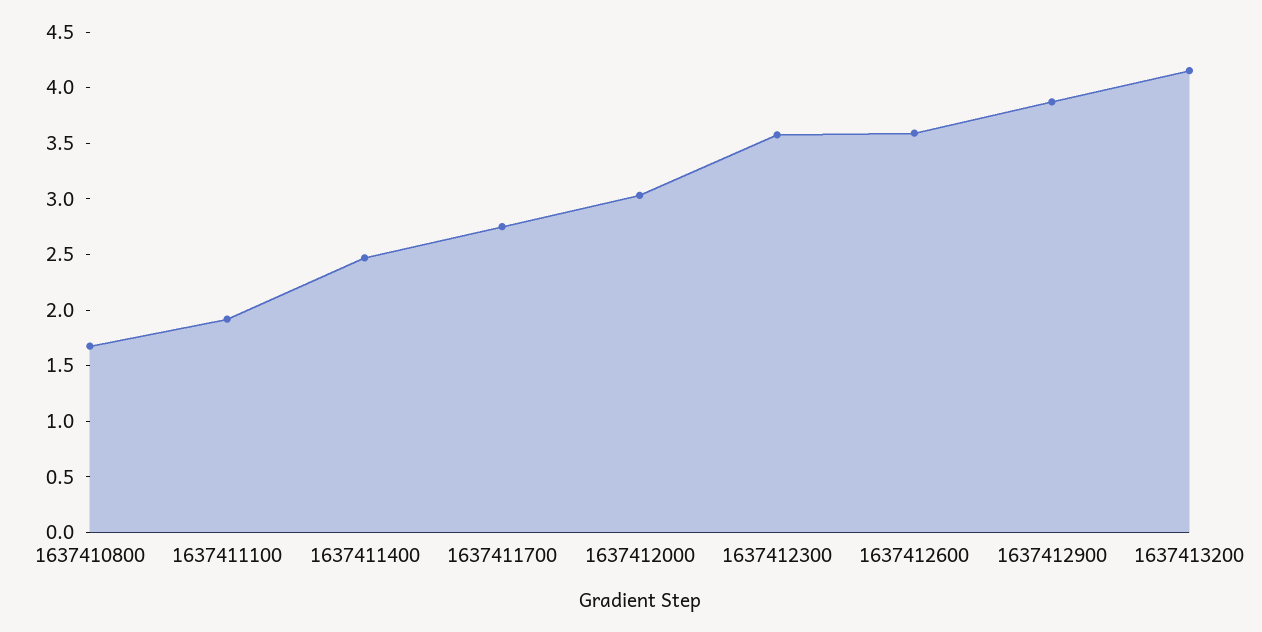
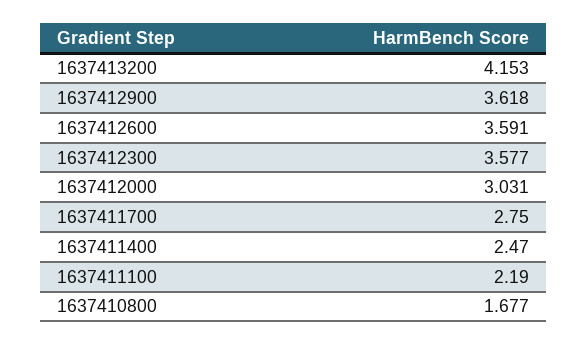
  {
    "1637410800": 1.677,
-   "1637411100": 1.9,
+   "1637411100": 2.19,
    "1637411400": 2.47,
    "1637411700": 2.75,
    "1637412000": 3.031,
    "1637412300": 3.577,
    "1637412600": 3.591,
-   "1637412900": 3.9,
+   "1637412900": 3.618,
    "1637413200": 4.153
  }

